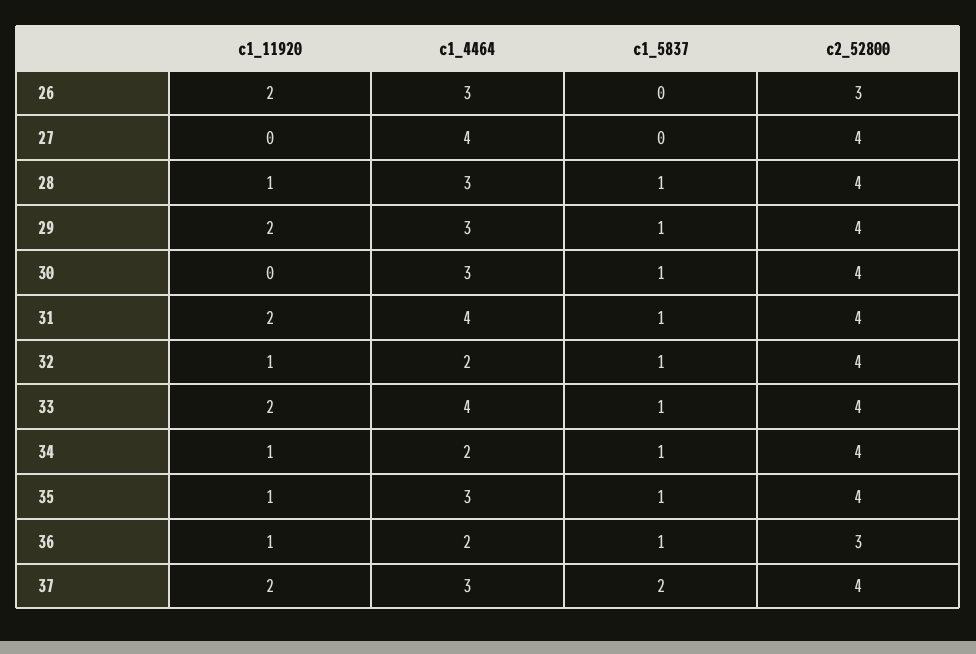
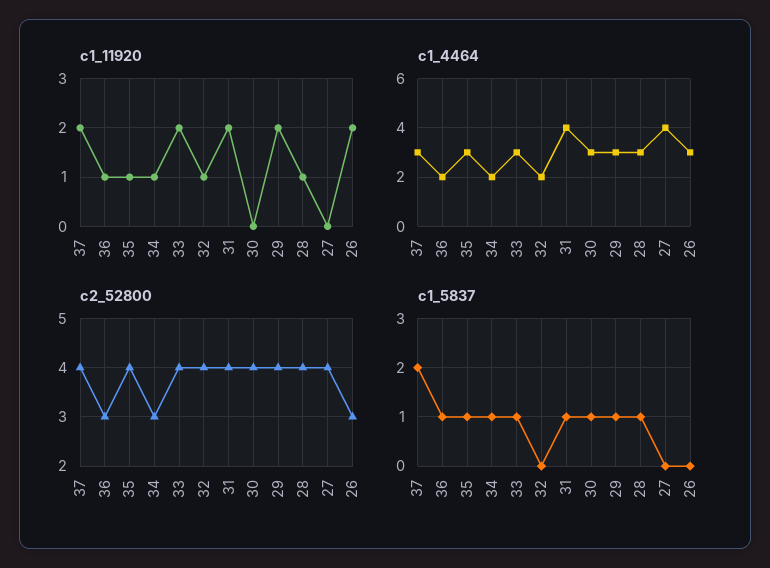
  {
    "c1_11920": {
      "26": 2,
      "27": 0,
      "28": 1,
      "29": 2,
      "30": 0,
      "31": 2,
      "32": 1,
      "33": 2,
      "34": 1,
      "35": 1,
      "36": 1,
      "37": 2
    },
    "c1_4464": {
      "26": 3,
      "27": 4,
      "28": 3,
      "29": 3,
      "30": 3,
      "31": 4,
      "32": 2,
-     "33": 4,
+     "33": 3,
      "34": 2,
      "35": 3,
      "36": 2,
      "37": 3
    },
    "c1_5837": {
      "26": 0,
      "27": 0,
      "28": 1,
      "29": 1,
      "30": 1,
      "31": 1,
-     "32": 1,
+     "32": 0,
      "33": 1,
      "34": 1,
      "35": 1,
      "36": 1,
      "37": 2
    },
    "c2_52800": {
      "26": 3,
      "27": 4,
      "28": 4,
      "29": 4,
      "30": 4,
      "31": 4,
      "32": 4,
      "33": 4,
-     "34": 4,
+     "34": 3,
      "35": 4,
      "36": 3,
      "37": 4
    }
  }

